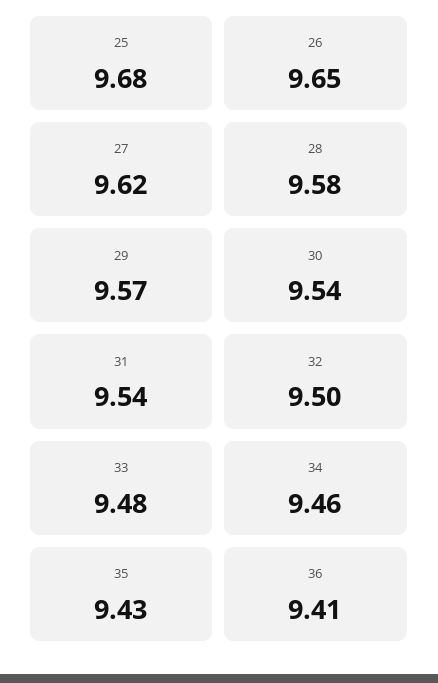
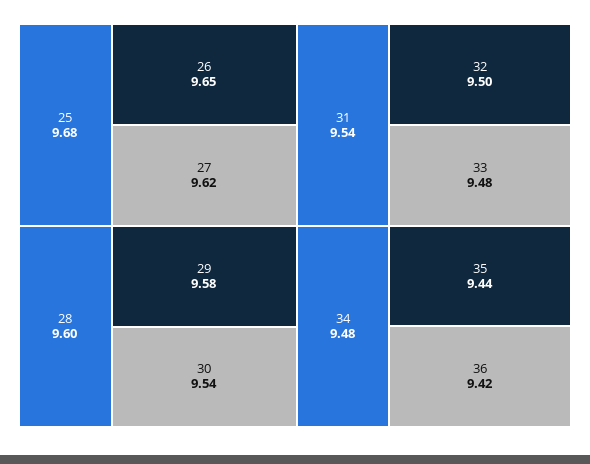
  {
    "25": 9.68,
    "26": 9.65,
    "27": 9.62,
-   "28": 9.58,
+   "28": 9.6,
-   "29": 9.57,
+   "29": 9.58,
    "30": 9.54,
    "31": 9.54,
    "32": 9.5,
    "33": 9.48,
-   "34": 9.46,
+   "34": 9.48,
-   "35": 9.43,
+   "35": 9.44,
-   "36": 9.41
+   "36": 9.42
  }

